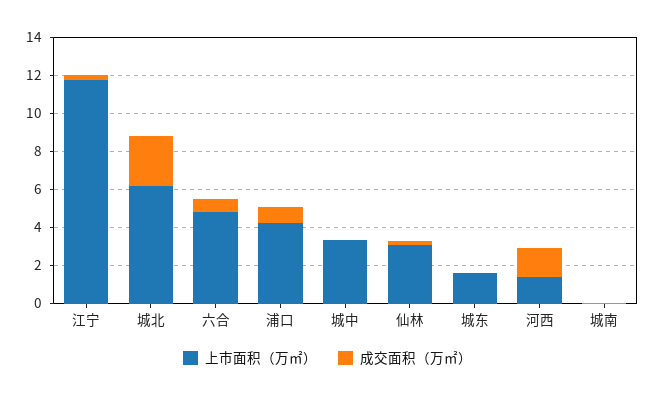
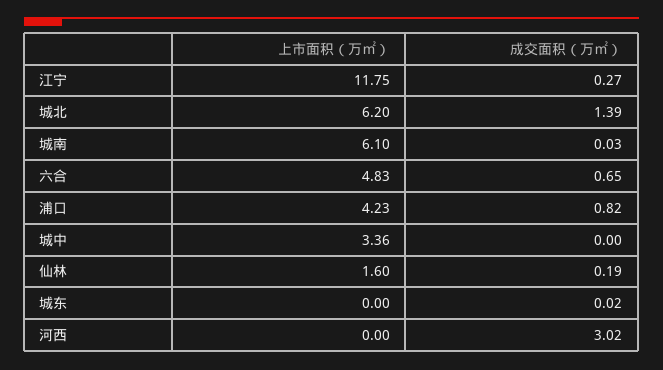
  {
    "上市面积（万㎡）": {
      "江宁": 11.75,
      "城北": 6.2,
      "六合": 4.83,
      "浦口": 4.23,
      "城中": 3.36,
-     "仙林": 3,
+     "仙林": 1.6,
-     "城东": 1.5,
+     "城东": 0,
-     "河西": 1.5,
+     "河西": 0,
-     "城南": 0
+     "城南": 6.1
    },
    "成交面积（万㎡）": {
      "江宁": 0.27,
-     "城北": 2.5,
+     "城北": 1.39,
      "六合": 0.65,
      "浦口": 0.82,
      "城中": 0,
      "仙林": 0.19,
      "城东": 0.02,
-     "河西": 1.5,
+     "河西": 3.02,
      "城南": 0.03
    }
  }

